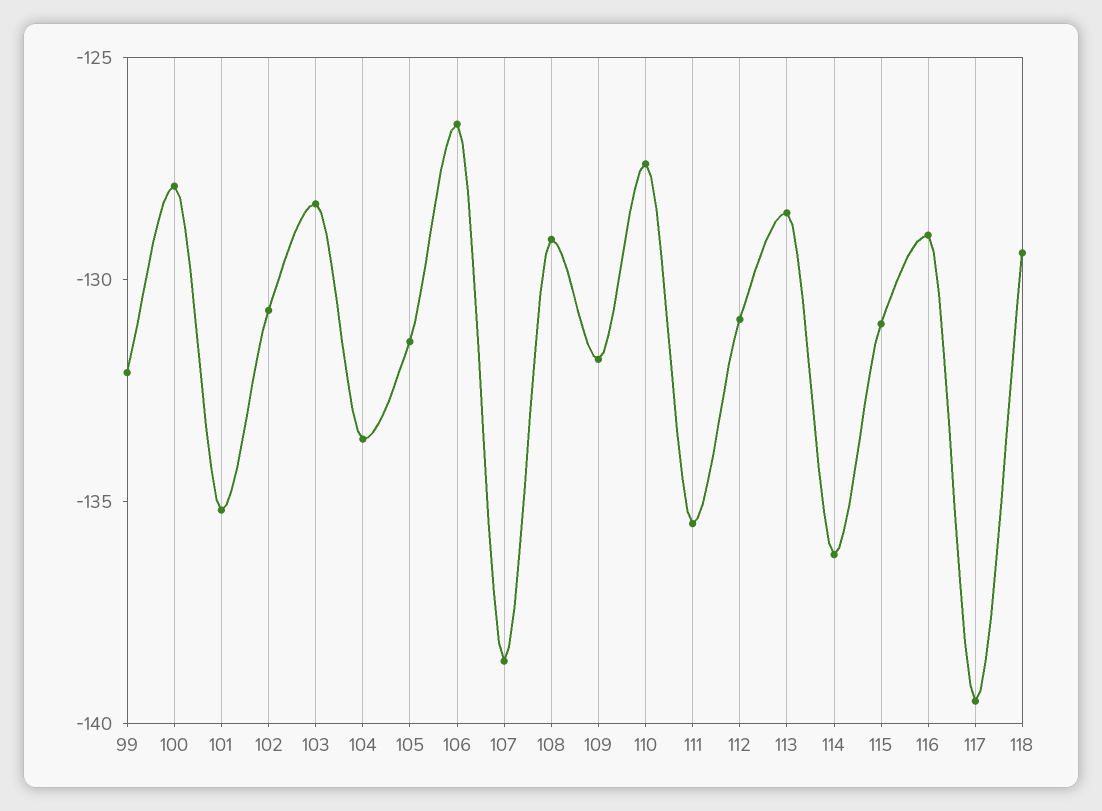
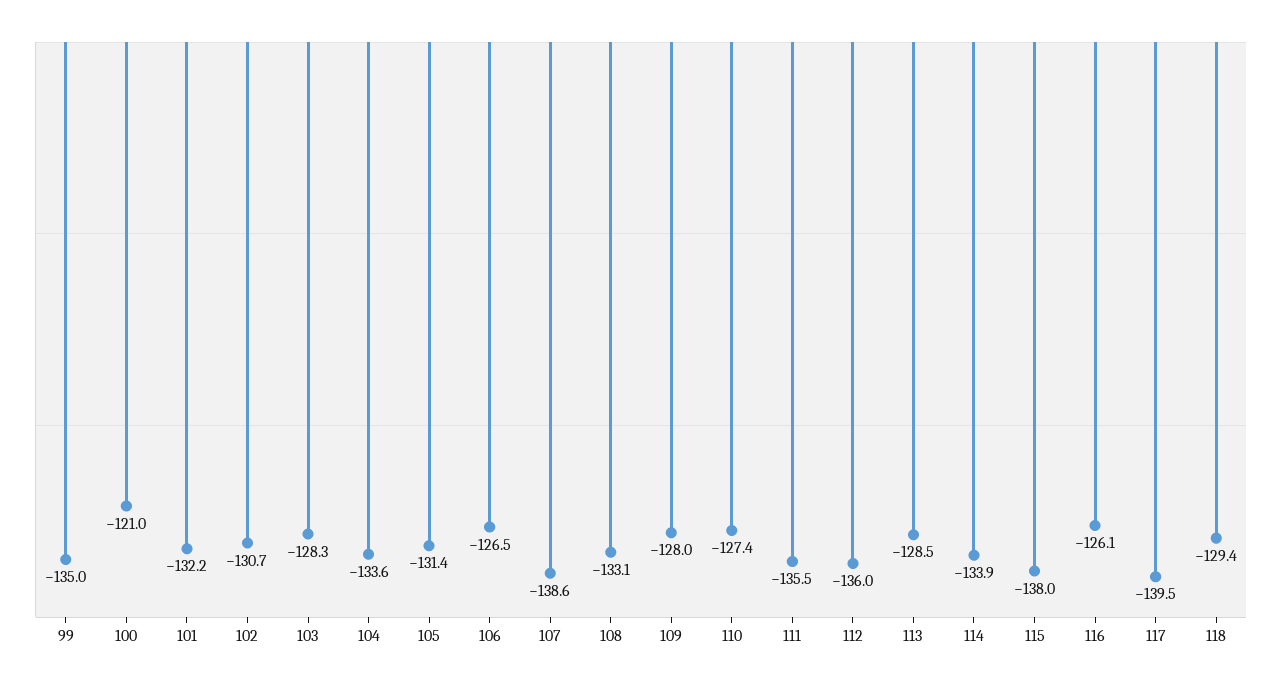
  {
-   "99": -132,
+   "99": -135,
-   "100": -128,
+   "100": -121,
-   "101": -135,
+   "101": -132.2,
    "102": -130.7,
    "103": -128.3,
    "104": -133.6,
    "105": -131.4,
    "106": -126.5,
    "107": -138.6,
-   "108": -129,
+   "108": -133.1,
-   "109": -132,
+   "109": -128,
    "110": -127.4,
    "111": -135.5,
-   "112": -131,
+   "112": -136,
    "113": -128.5,
-   "114": -136,
+   "114": -133.9,
-   "115": -131,
+   "115": -138,
-   "116": -129,
+   "116": -126.1,
    "117": -139.5,
    "118": -129.4
  }

